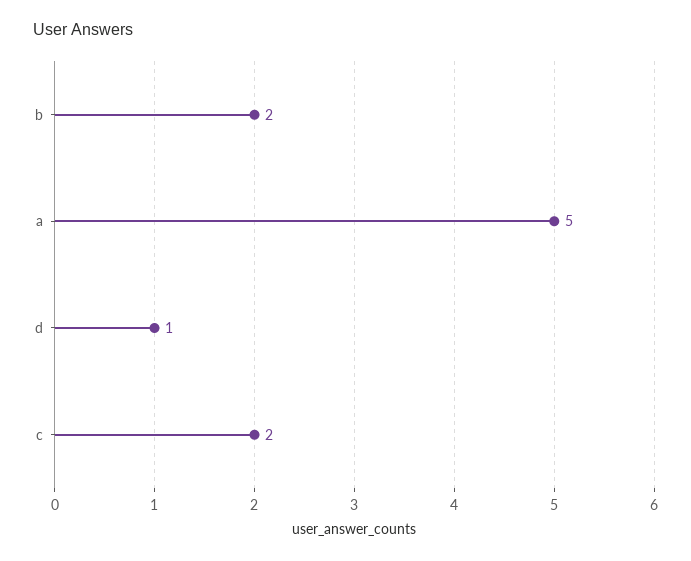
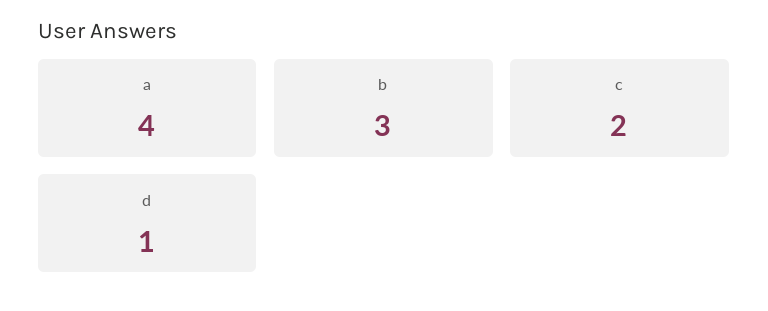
  {
-   "b": 2,
+   "b": 3,
-   "a": 5,
+   "a": 4,
    "d": 1,
    "c": 2
  }

